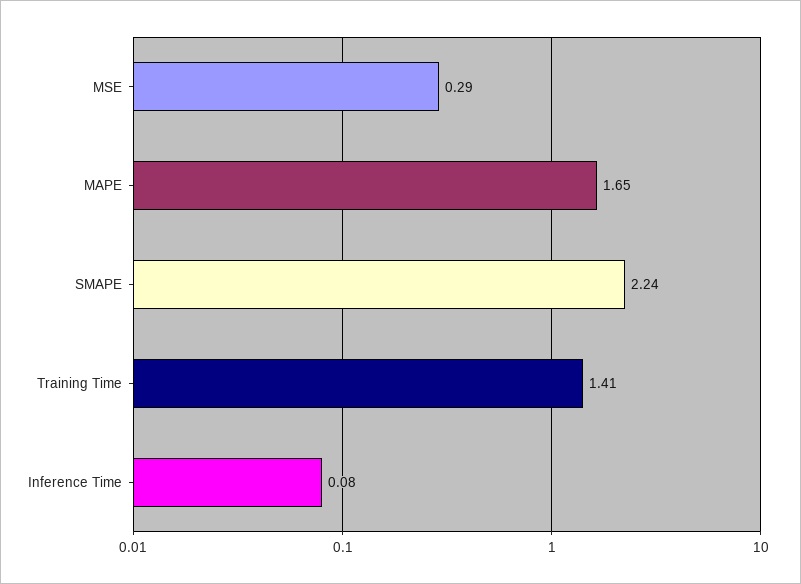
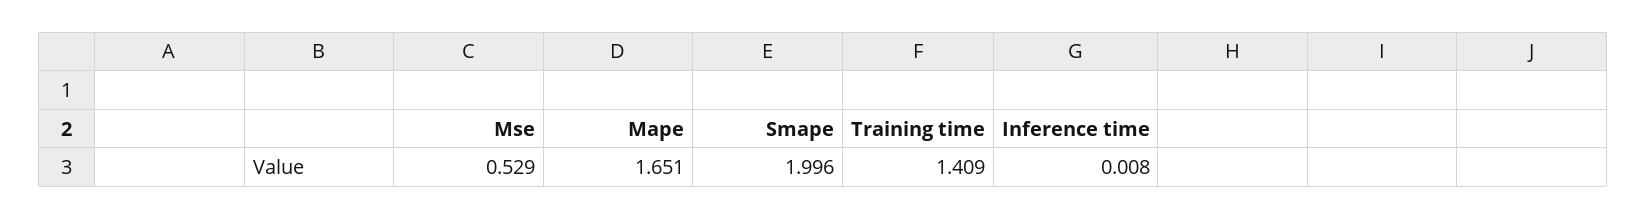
  {
-   "MSE": 0.29,
+   "MSE": 0.529,
    "MAPE": 1.651,
-   "SMAPE": 2.24,
+   "SMAPE": 1.996,
    "Training Time": 1.409,
-   "Inference Time": 0.08
+   "Inference Time": 0.008
  }

